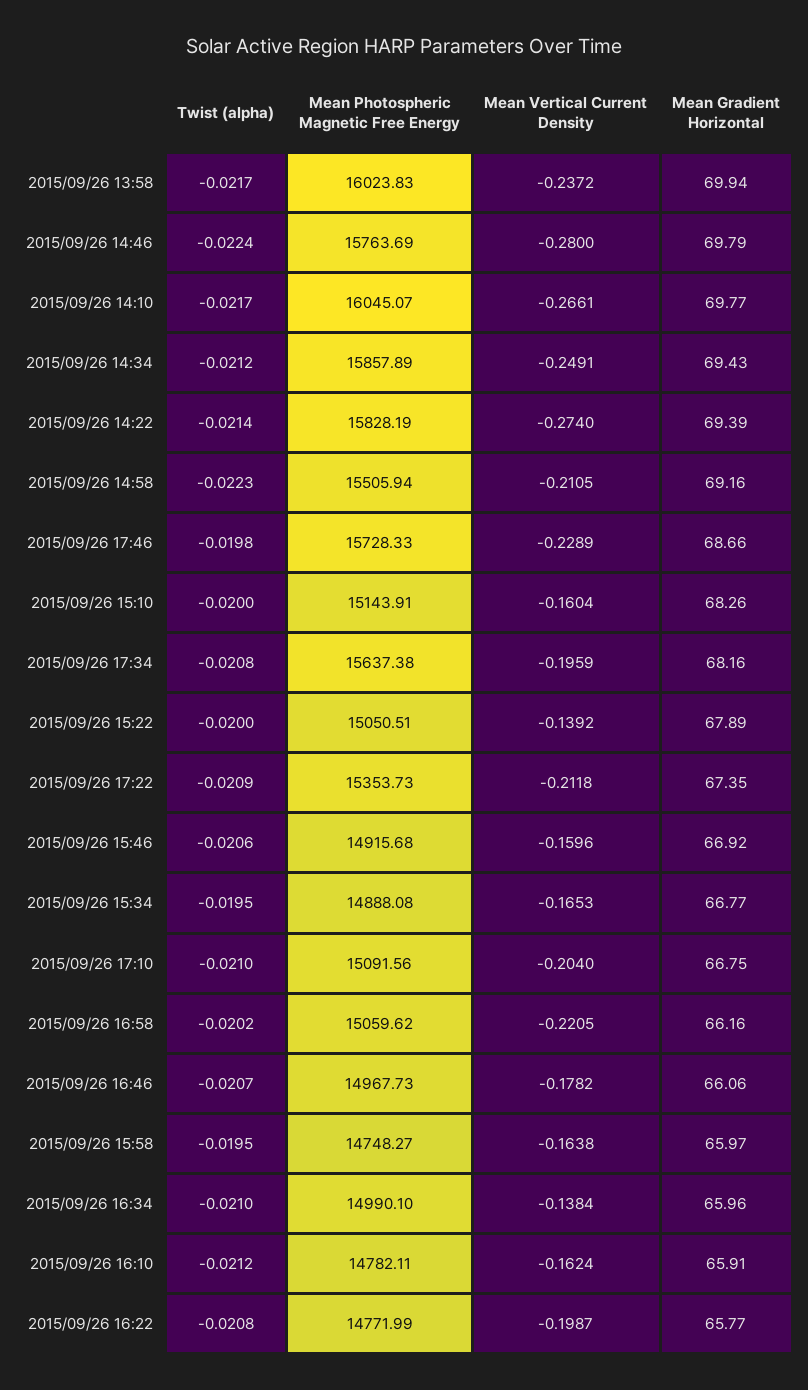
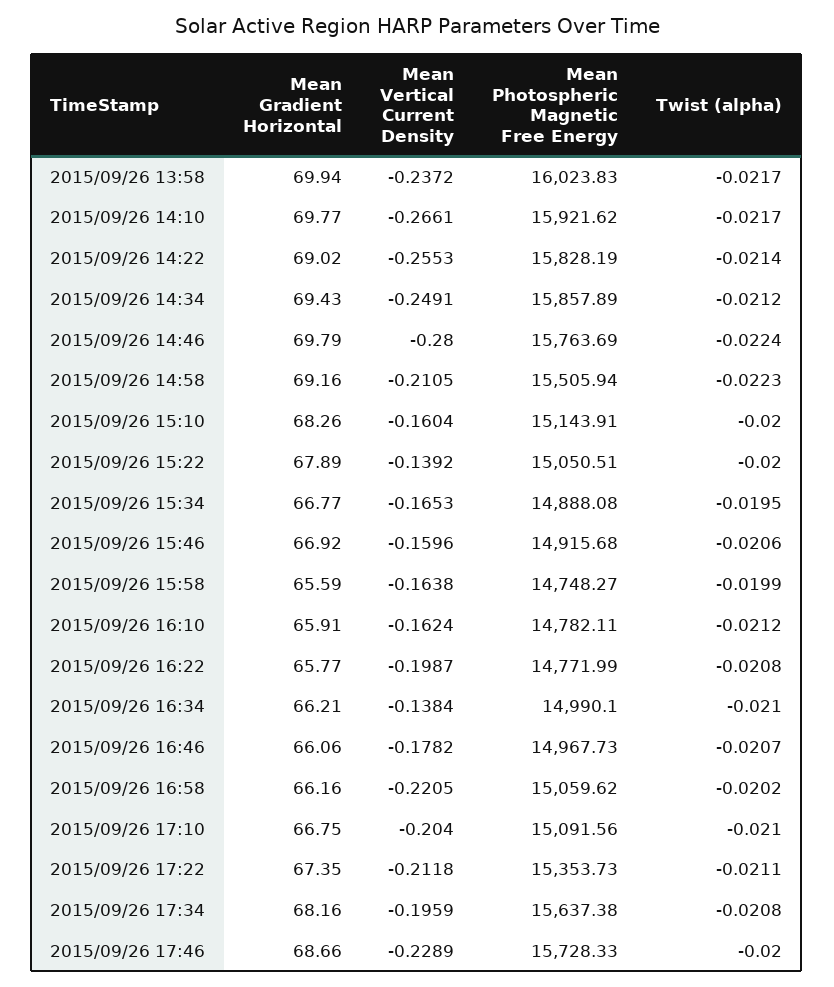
  {
    "Twist (alpha)": {
      "2015/09/26 13:58": -0.0217,
      "2015/09/26 14:46": -0.0224,
      "2015/09/26 14:10": -0.0217,
      "2015/09/26 14:34": -0.0212,
      "2015/09/26 14:22": -0.0214,
      "2015/09/26 14:58": -0.0223,
-     "2015/09/26 17:46": -0.0198,
+     "2015/09/26 17:46": -0.02,
      "2015/09/26 15:10": -0.02,
      "2015/09/26 17:34": -0.0208,
      "2015/09/26 15:22": -0.02,
-     "2015/09/26 17:22": -0.0209,
+     "2015/09/26 17:22": -0.0211,
      "2015/09/26 15:46": -0.0206,
      "2015/09/26 15:34": -0.0195,
      "2015/09/26 17:10": -0.021,
      "2015/09/26 16:58": -0.0202,
      "2015/09/26 16:46": -0.0207,
-     "2015/09/26 15:58": -0.0195,
+     "2015/09/26 15:58": -0.0199,
      "2015/09/26 16:34": -0.021,
      "2015/09/26 16:10": -0.0212,
      "2015/09/26 16:22": -0.0208
    },
    "Mean Photospheric Magnetic Free Energy": {
      "2015/09/26 13:58": 16023.83,
      "2015/09/26 14:46": 15763.69,
-     "2015/09/26 14:10": 16045.07,
+     "2015/09/26 14:10": 15921.62,
      "2015/09/26 14:34": 15857.89,
      "2015/09/26 14:22": 15828.19,
      "2015/09/26 14:58": 15505.94,
      "2015/09/26 17:46": 15728.33,
      "2015/09/26 15:10": 15143.91,
      "2015/09/26 17:34": 15637.38,
      "2015/09/26 15:22": 15050.51,
      "2015/09/26 17:22": 15353.73,
      "2015/09/26 15:46": 14915.68,
      "2015/09/26 15:34": 14888.08,
      "2015/09/26 17:10": 15091.56,
      "2015/09/26 16:58": 15059.62,
      "2015/09/26 16:46": 14967.73,
      "2015/09/26 15:58": 14748.27,
      "2015/09/26 16:34": 14990.1,
      "2015/09/26 16:10": 14782.11,
      "2015/09/26 16:22": 14771.99
    },
    "Mean Vertical Current Density": {
      "2015/09/26 13:58": -0.2372,
      "2015/09/26 14:46": -0.28,
      "2015/09/26 14:10": -0.2661,
      "2015/09/26 14:34": -0.2491,
-     "2015/09/26 14:22": -0.274,
+     "2015/09/26 14:22": -0.2553,
      "2015/09/26 14:58": -0.2105,
      "2015/09/26 17:46": -0.2289,
      "2015/09/26 15:10": -0.1604,
      "2015/09/26 17:34": -0.1959,
      "2015/09/26 15:22": -0.1392,
      "2015/09/26 17:22": -0.2118,
      "2015/09/26 15:46": -0.1596,
      "2015/09/26 15:34": -0.1653,
      "2015/09/26 17:10": -0.204,
      "2015/09/26 16:58": -0.2205,
      "2015/09/26 16:46": -0.1782,
      "2015/09/26 15:58": -0.1638,
      "2015/09/26 16:34": -0.1384,
      "2015/09/26 16:10": -0.1624,
      "2015/09/26 16:22": -0.1987
    },
    "Mean Gradient Horizontal": {
      "2015/09/26 13:58": 69.94,
      "2015/09/26 14:46": 69.79,
      "2015/09/26 14:10": 69.77,
      "2015/09/26 14:34": 69.43,
-     "2015/09/26 14:22": 69.39,
+     "2015/09/26 14:22": 69.02,
      "2015/09/26 14:58": 69.16,
      "2015/09/26 17:46": 68.66,
      "2015/09/26 15:10": 68.26,
      "2015/09/26 17:34": 68.16,
      "2015/09/26 15:22": 67.89,
      "2015/09/26 17:22": 67.35,
      "2015/09/26 15:46": 66.92,
      "2015/09/26 15:34": 66.77,
      "2015/09/26 17:10": 66.75,
      "2015/09/26 16:58": 66.16,
      "2015/09/26 16:46": 66.06,
-     "2015/09/26 15:58": 65.97,
+     "2015/09/26 15:58": 65.59,
-     "2015/09/26 16:34": 65.96,
+     "2015/09/26 16:34": 66.21,
      "2015/09/26 16:10": 65.91,
      "2015/09/26 16:22": 65.77
    }
  }

